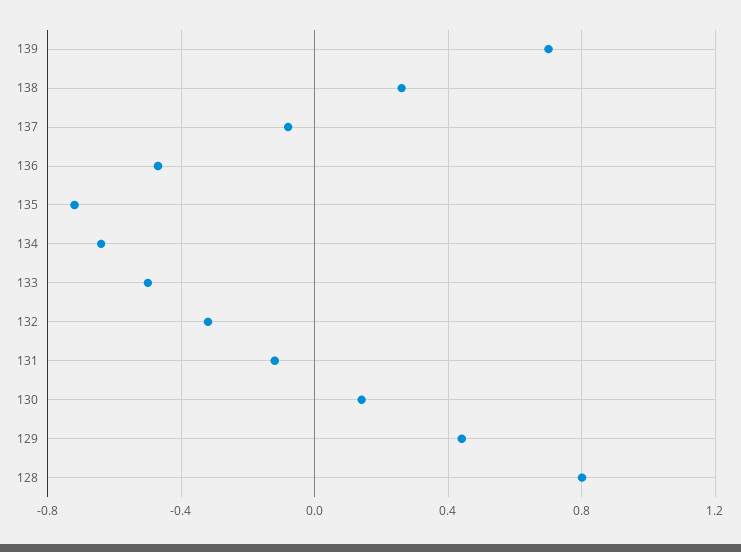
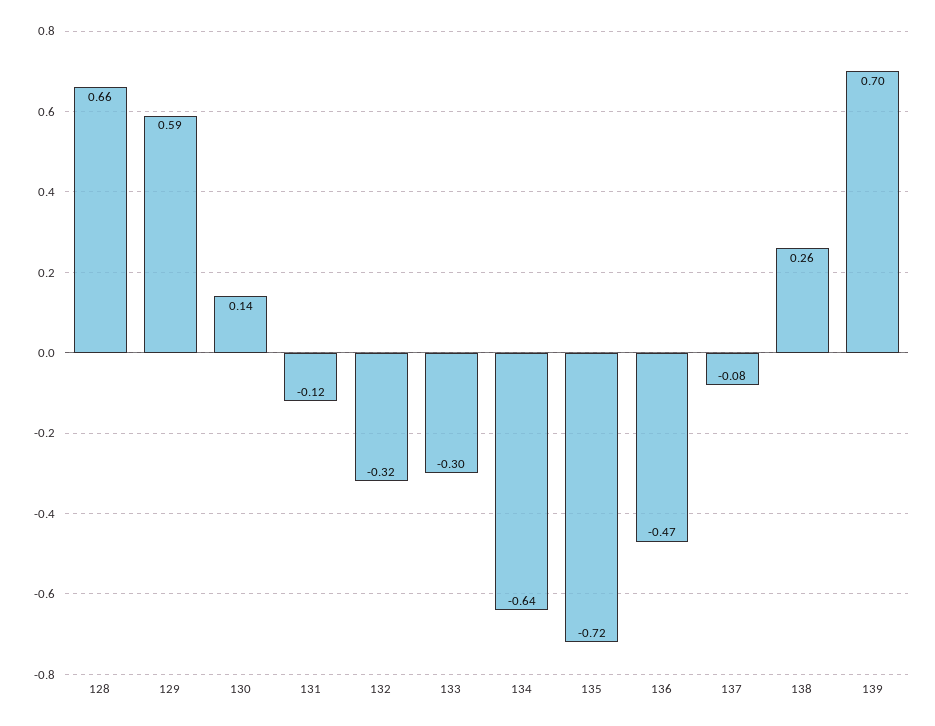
  {
    "139": 0.7,
    "138": 0.26,
    "137": -0.08,
    "136": -0.47,
    "135": -0.72,
    "134": -0.64,
-   "133": -0.5,
+   "133": -0.3,
    "132": -0.32,
    "131": -0.12,
    "130": 0.14,
-   "129": 0.45,
+   "129": 0.59,
-   "128": 0.8
+   "128": 0.66
  }

